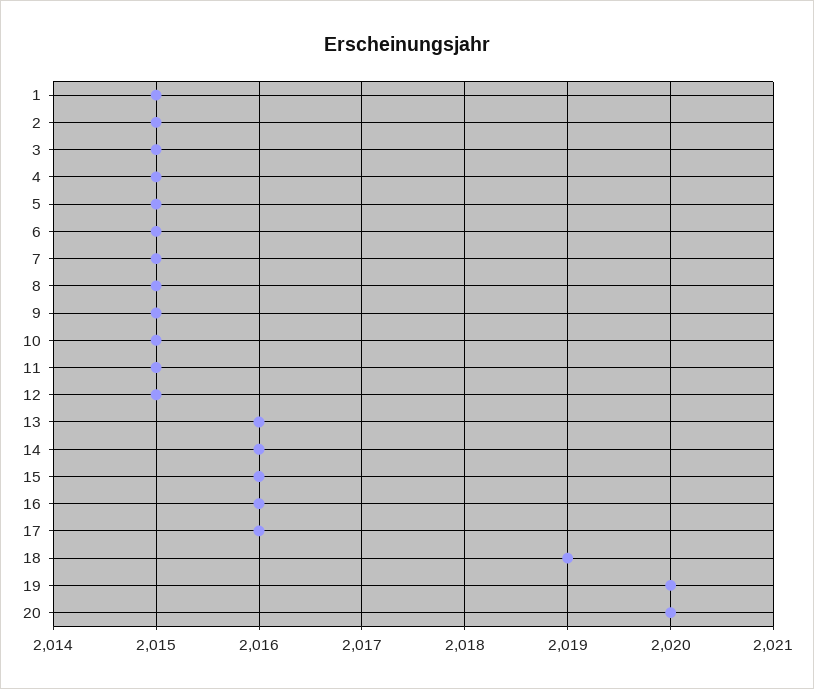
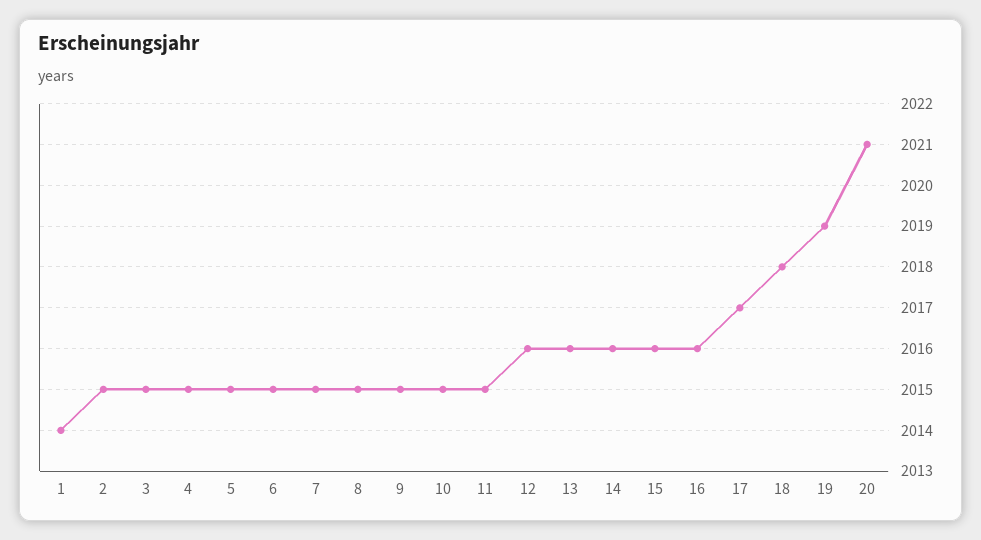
  {
-   "1": 2015,
+   "1": 2014,
    "2": 2015,
    "3": 2015,
    "4": 2015,
    "5": 2015,
    "6": 2015,
    "7": 2015,
    "8": 2015,
    "9": 2015,
    "10": 2015,
    "11": 2015,
-   "12": 2015,
+   "12": 2016,
    "13": 2016,
    "14": 2016,
    "15": 2016,
    "16": 2016,
-   "17": 2016,
+   "17": 2017,
-   "18": 2019,
+   "18": 2018,
-   "19": 2020,
+   "19": 2019,
-   "20": 2020
+   "20": 2021
  }

